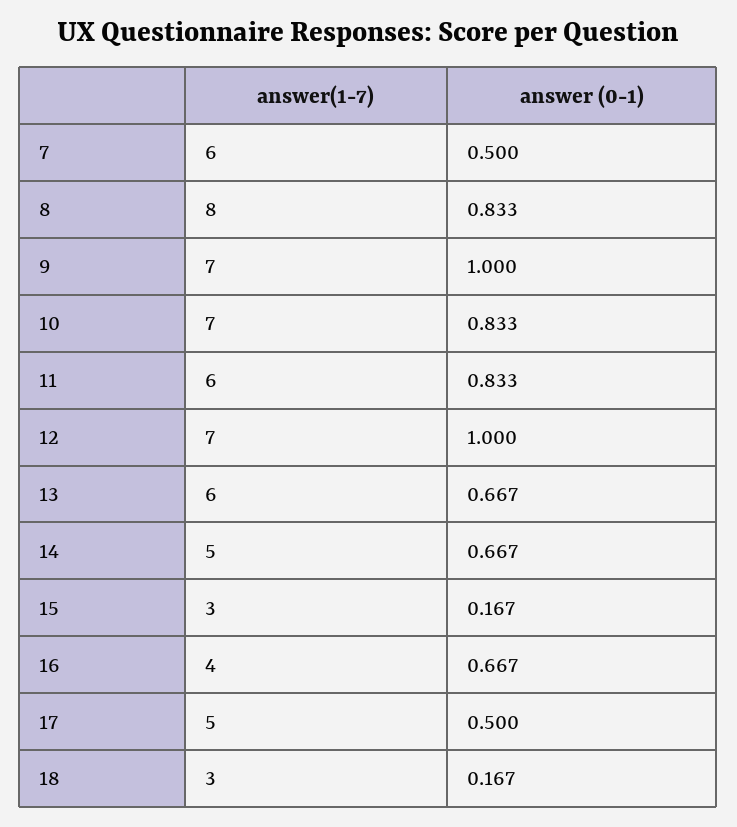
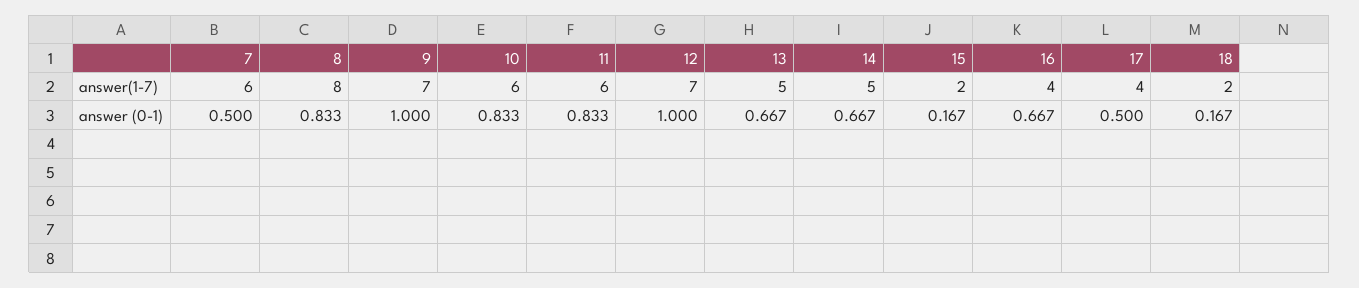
  {
    "answer(1-7)": {
      "7": 6,
      "8": 8,
      "9": 7,
-     "10": 7,
+     "10": 6,
      "11": 6,
      "12": 7,
-     "13": 6,
+     "13": 5,
      "14": 5,
-     "15": 3,
+     "15": 2,
      "16": 4,
-     "17": 5,
+     "17": 4,
-     "18": 3
+     "18": 2
    },
    "answer (0-1)": {
      "7": 0.5,
      "8": 0.833,
      "9": 1,
      "10": 0.833,
      "11": 0.833,
      "12": 1,
      "13": 0.667,
      "14": 0.667,
      "15": 0.167,
      "16": 0.667,
      "17": 0.5,
      "18": 0.167
    }
  }

